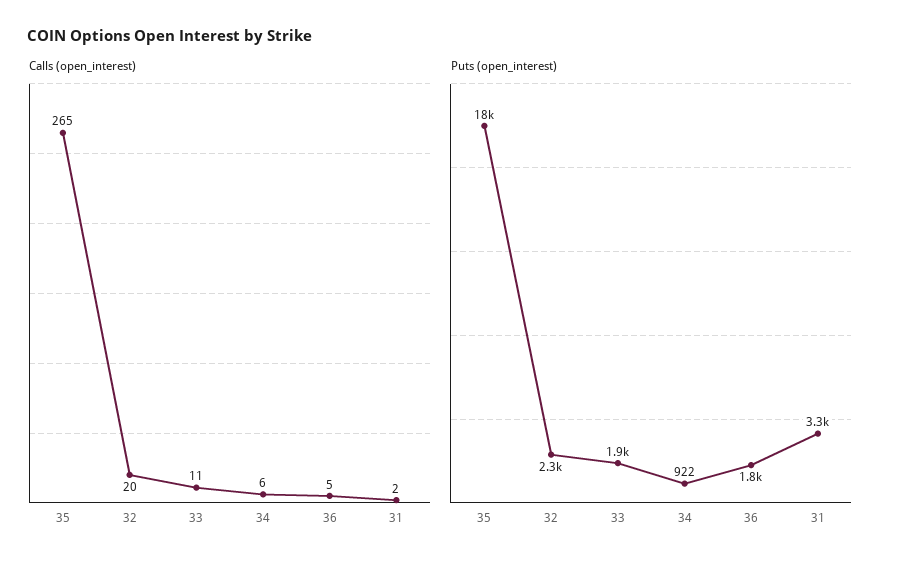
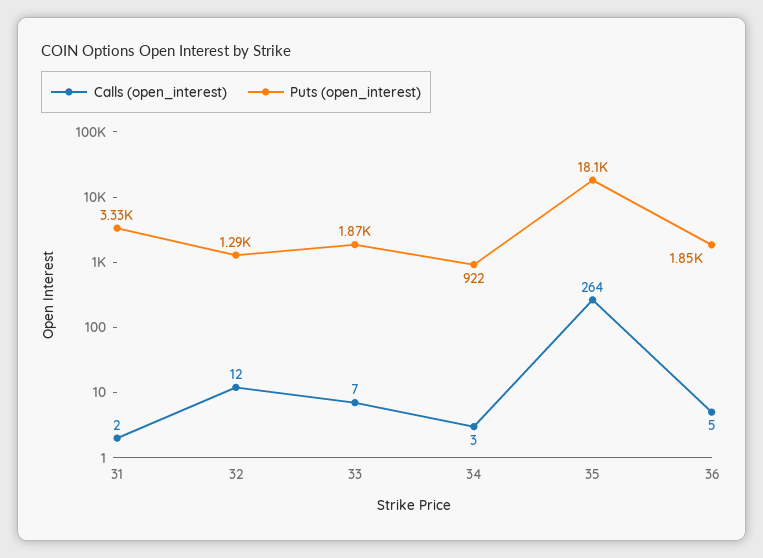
  {
    "Calls (open_interest)": {
-     "35": 265,
+     "35": 264,
-     "32": 20,
+     "32": 12,
-     "33": 11,
+     "33": 7,
-     "34": 6,
+     "34": 3,
      "36": 5,
      "31": 2
    },
    "Puts (open_interest)": {
      "35": 18100,
-     "32": 2300,
+     "32": 1290,
      "33": 1870,
      "34": 922,
      "36": 1850,
      "31": 3330
    }
  }

